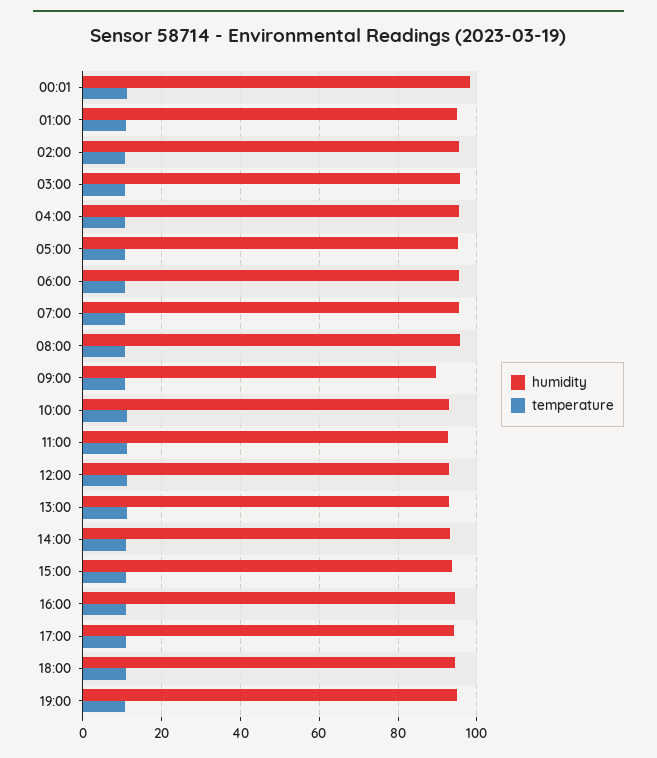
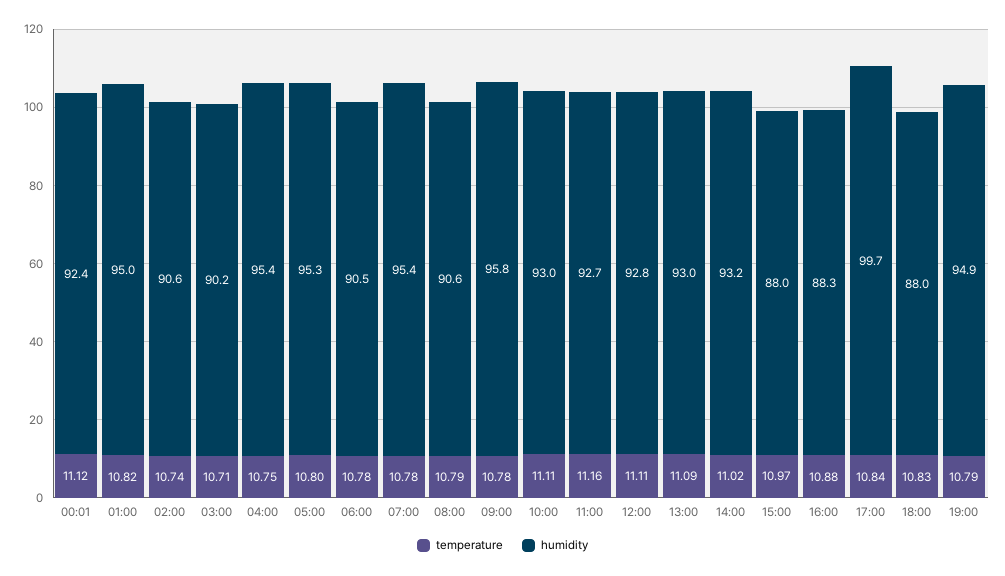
  {
    "humidity": {
-     "00:01": 98,
+     "00:01": 92.4,
      "01:00": 95,
-     "02:00": 96,
+     "02:00": 90.6,
-     "03:00": 96,
+     "03:00": 90.2,
      "04:00": 95.4,
      "05:00": 95.3,
-     "06:00": 96,
+     "06:00": 90.5,
      "07:00": 95.4,
-     "08:00": 96,
+     "08:00": 90.6,
-     "09:00": 90,
+     "09:00": 95.8,
      "10:00": 93,
      "11:00": 92.7,
      "12:00": 92.8,
      "13:00": 93,
      "14:00": 93.2,
-     "15:00": 94,
+     "15:00": 88,
-     "16:00": 94,
+     "16:00": 88.3,
-     "17:00": 94,
+     "17:00": 99.7,
-     "18:00": 94,
+     "18:00": 88,
      "19:00": 94.9
    },
    "temperature": {
      "00:01": 11.12,
      "01:00": 10.82,
      "02:00": 10.74,
      "03:00": 10.71,
      "04:00": 10.75,
      "05:00": 10.8,
      "06:00": 10.78,
      "07:00": 10.78,
      "08:00": 10.79,
      "09:00": 10.78,
      "10:00": 11.11,
      "11:00": 11.16,
      "12:00": 11.11,
      "13:00": 11.09,
      "14:00": 11.02,
      "15:00": 10.97,
      "16:00": 10.88,
      "17:00": 10.84,
      "18:00": 10.83,
      "19:00": 10.79
    }
  }

